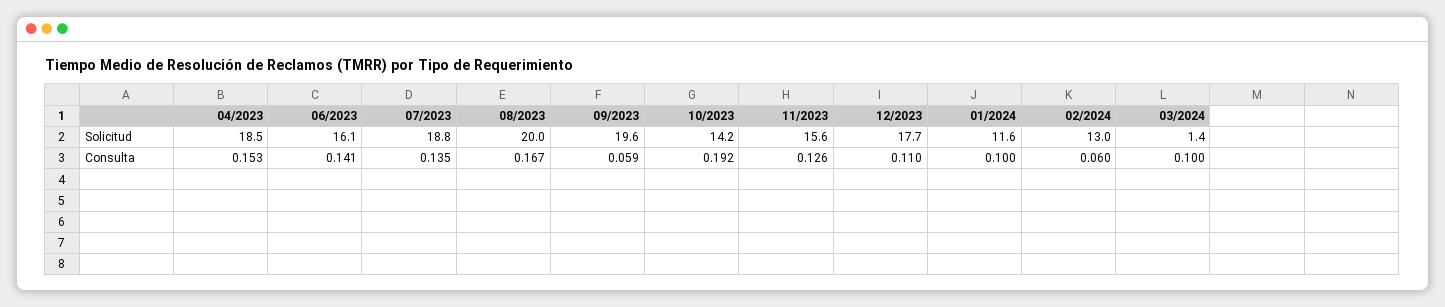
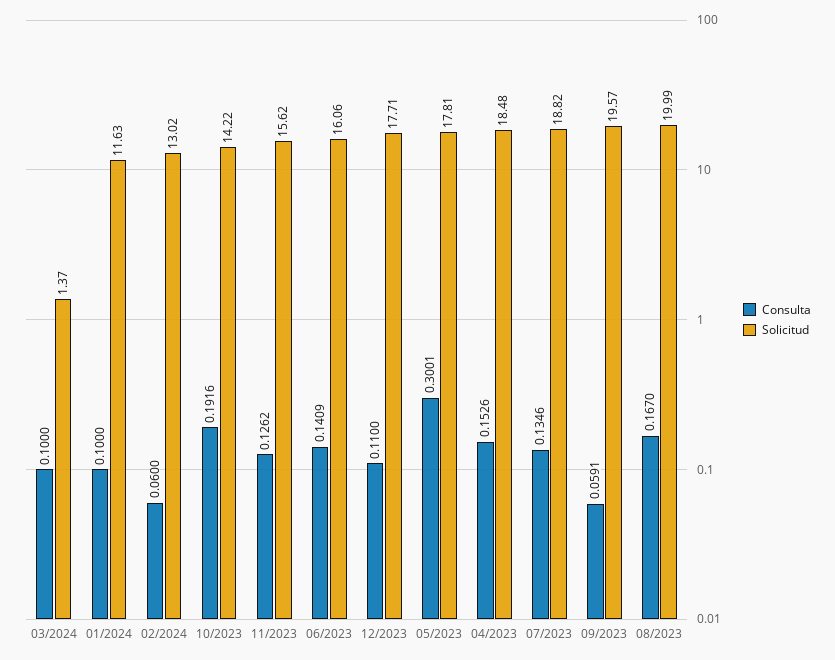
  {
    "Solicitud": {
      "04/2023": 18.48,
      "06/2023": 16.06,
      "07/2023": 18.82,
      "08/2023": 19.99,
      "09/2023": 19.57,
      "10/2023": 14.22,
      "11/2023": 15.62,
      "12/2023": 17.71,
      "01/2024": 11.63,
      "02/2024": 13.02,
-     "03/2024": 1.37
+     "03/2024": 1.37,
+     "05/2023": 17.81
    },
    "Consulta": {
      "04/2023": 0.1526,
      "06/2023": 0.1409,
      "07/2023": 0.1346,
      "08/2023": 0.167,
      "09/2023": 0.0591,
      "10/2023": 0.1916,
      "11/2023": 0.1262,
      "12/2023": 0.11,
      "01/2024": 0.1,
      "02/2024": 0.06,
-     "03/2024": 0.1
+     "03/2024": 0.1,
+     "05/2023": 0.3001
    }
  }

